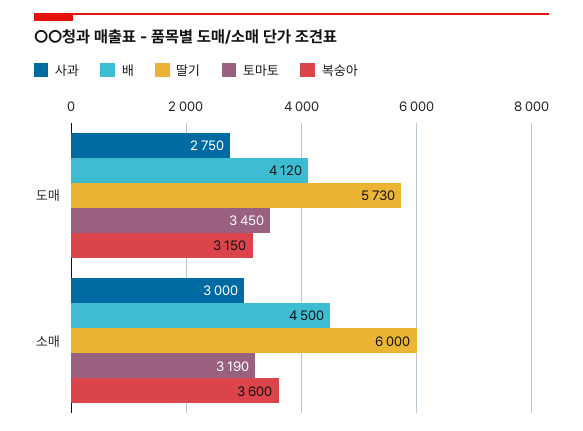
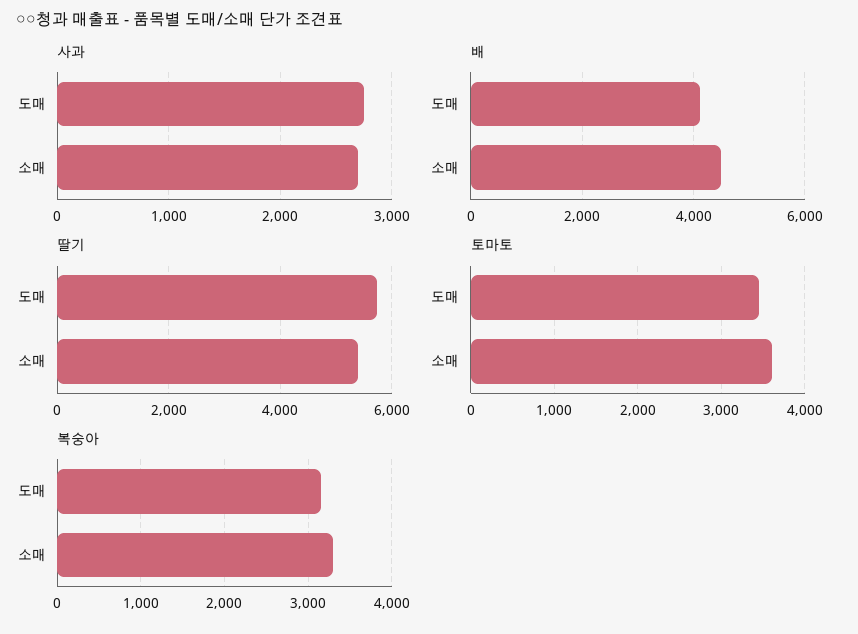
  {
    "사과": {
      "도매": 2750,
-     "소매": 3000
+     "소매": 2700
    },
    "배": {
      "도매": 4120,
      "소매": 4500
    },
    "딸기": {
      "도매": 5730,
-     "소매": 6000
+     "소매": 5400
    },
    "토마토": {
      "도매": 3450,
-     "소매": 3190
+     "소매": 3600
    },
    "복숭아": {
      "도매": 3150,
-     "소매": 3600
+     "소매": 3300
    }
  }

